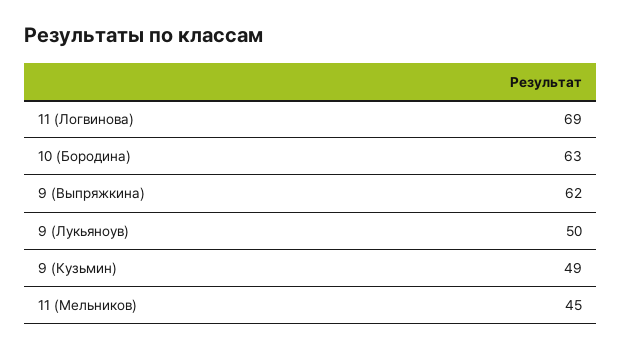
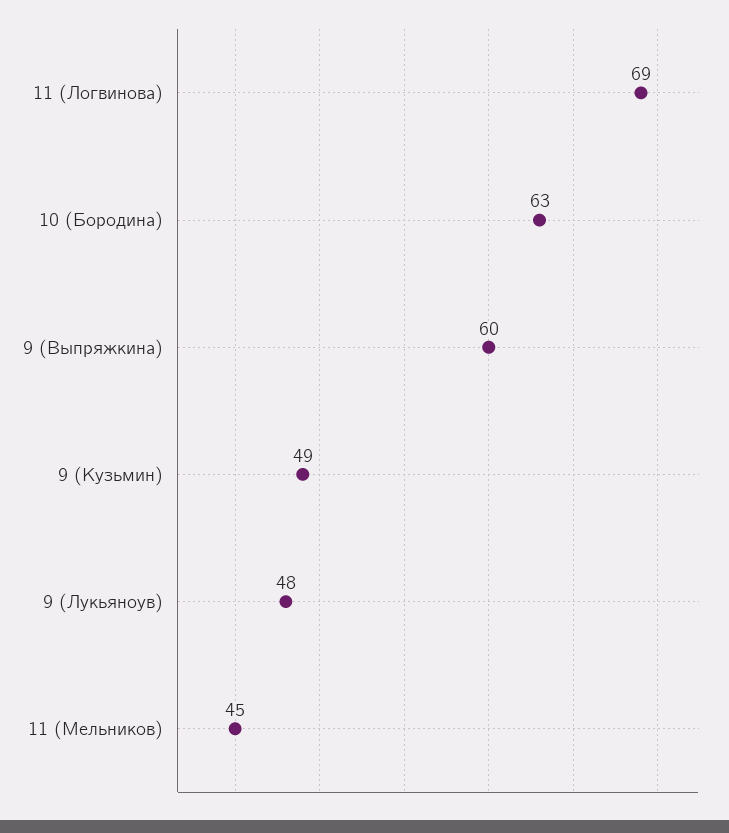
  {
    "11 (Логвинова)": 69,
    "10 (Бородина)": 63,
-   "9 (Выпряжкина)": 62,
+   "9 (Выпряжкина)": 60,
-   "9 (Лукьяноув)": 50,
+   "9 (Лукьяноув)": 48,
    "9 (Кузьмин)": 49,
    "11 (Мельников)": 45
  }

